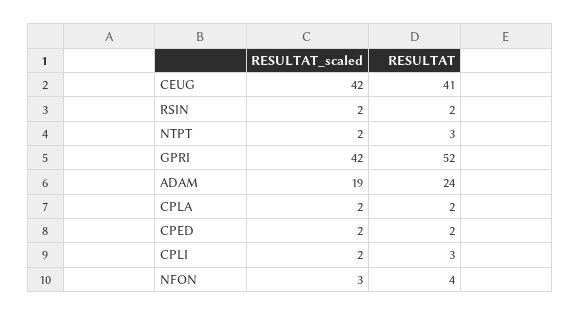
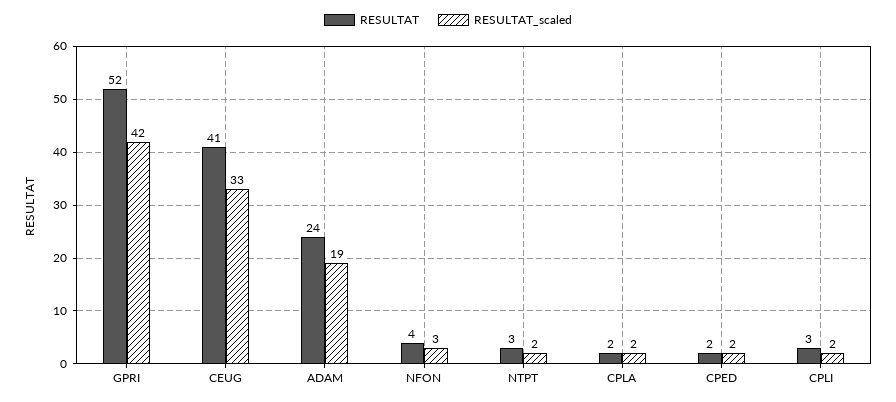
  {
    "RESULTAT_scaled": {
-     "CEUG": 42,
+     "CEUG": 33,
-     "RSIN": 2,
      "NTPT": 2,
      "GPRI": 42,
      "ADAM": 19,
      "CPLA": 2,
      "CPED": 2,
      "CPLI": 2,
      "NFON": 3
    },
    "RESULTAT": {
      "CEUG": 41,
-     "RSIN": 2,
      "NTPT": 3,
      "GPRI": 52,
      "ADAM": 24,
      "CPLA": 2,
      "CPED": 2,
      "CPLI": 3,
      "NFON": 4
    }
  }

